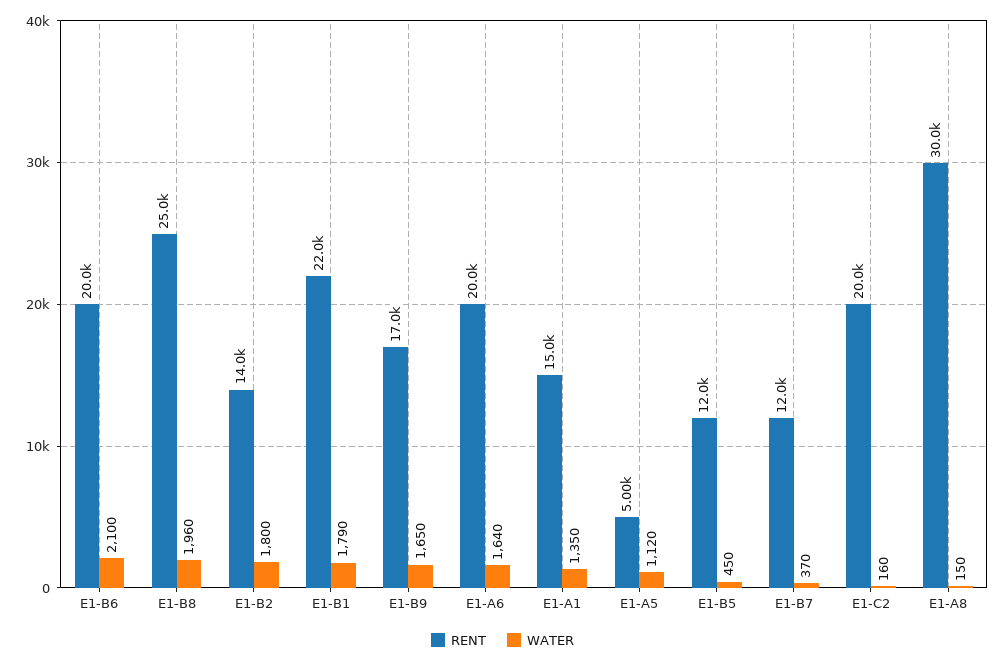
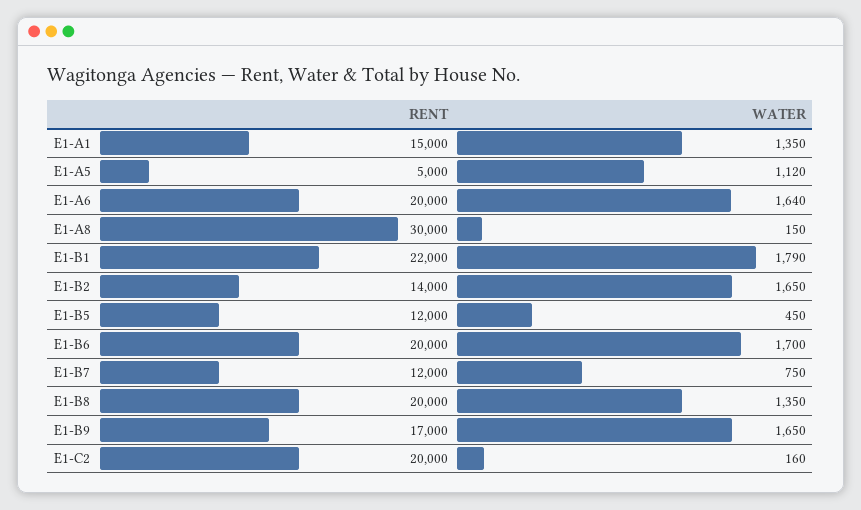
  {
    "RENT": {
      "E1-B6": 20000,
-     "E1-B8": 25000,
+     "E1-B8": 20000,
      "E1-B2": 14000,
      "E1-B1": 22000,
      "E1-B9": 17000,
      "E1-A6": 20000,
      "E1-A1": 15000,
      "E1-A5": 5000,
      "E1-B5": 12000,
      "E1-B7": 12000,
      "E1-C2": 20000,
      "E1-A8": 30000
    },
    "WATER": {
-     "E1-B6": 2100,
+     "E1-B6": 1700,
-     "E1-B8": 1960,
+     "E1-B8": 1350,
-     "E1-B2": 1800,
+     "E1-B2": 1650,
      "E1-B1": 1790,
      "E1-B9": 1650,
      "E1-A6": 1640,
      "E1-A1": 1350,
      "E1-A5": 1120,
      "E1-B5": 450,
-     "E1-B7": 370,
+     "E1-B7": 750,
      "E1-C2": 160,
      "E1-A8": 150
    }
  }

